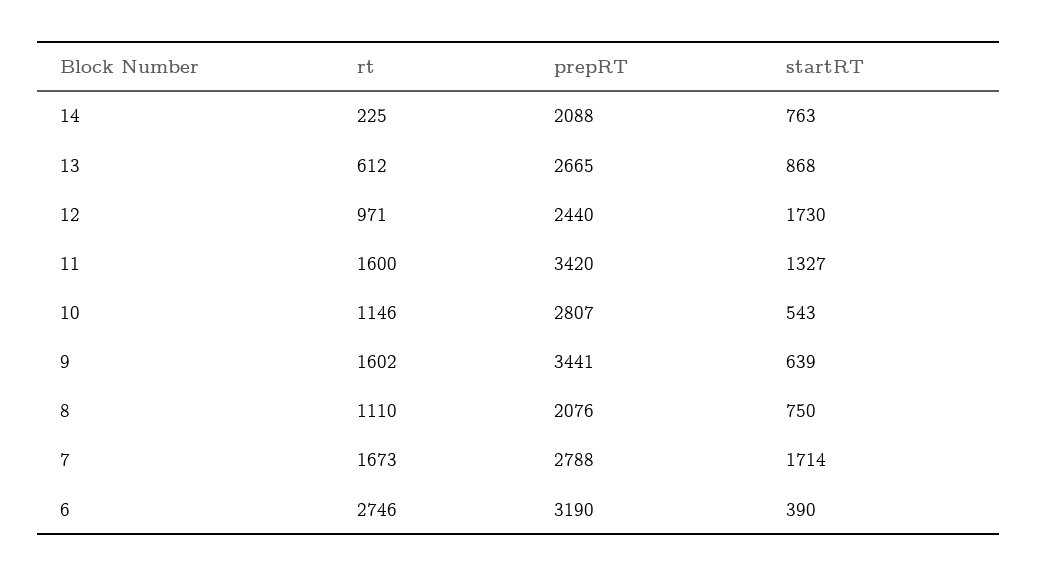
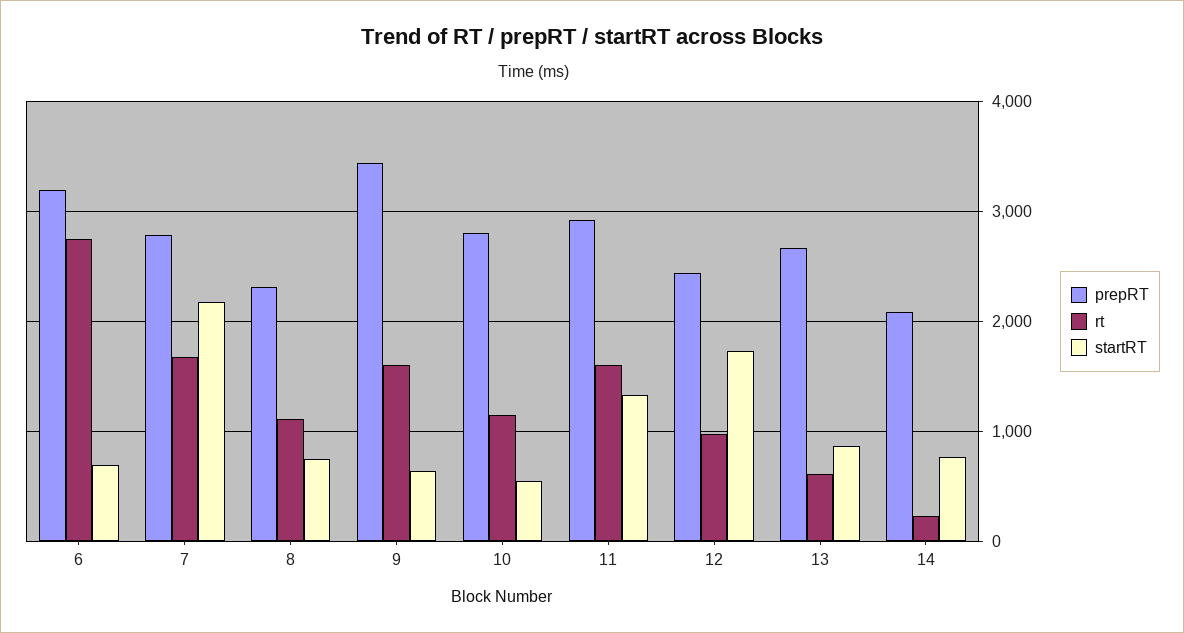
  {
    "rt": {
      "14": 225,
      "13": 612,
      "12": 971,
      "11": 1600,
      "10": 1146,
      "9": 1602,
      "8": 1110,
      "7": 1673,
      "6": 2746
    },
    "prepRT": {
      "14": 2088,
      "13": 2665,
      "12": 2440,
-     "11": 3420,
+     "11": 2900,
      "10": 2807,
      "9": 3441,
-     "8": 2076,
+     "8": 2300,
      "7": 2788,
      "6": 3190
    },
    "startRT": {
      "14": 763,
      "13": 868,
      "12": 1730,
      "11": 1327,
      "10": 543,
      "9": 639,
      "8": 750,
-     "7": 1714,
+     "7": 2200,
-     "6": 390
+     "6": 700
    }
  }

